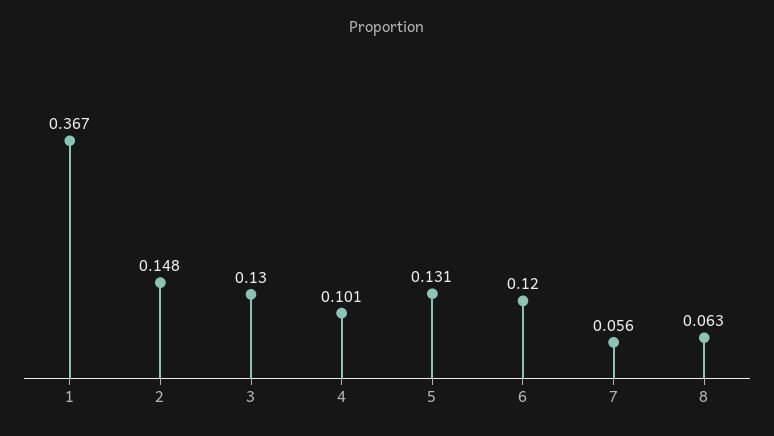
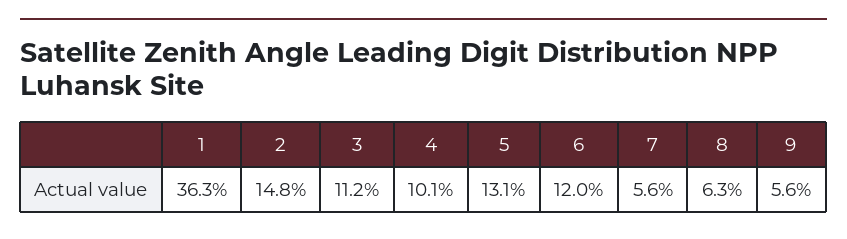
  {
-   "1": 0.367,
+   "1": 0.363,
    "2": 0.148,
-   "3": 0.13,
+   "3": 0.112,
    "4": 0.101,
    "5": 0.131,
    "6": 0.12,
    "7": 0.056,
-   "8": 0.063
+   "8": 0.063,
+   "9": 0.056
  }

